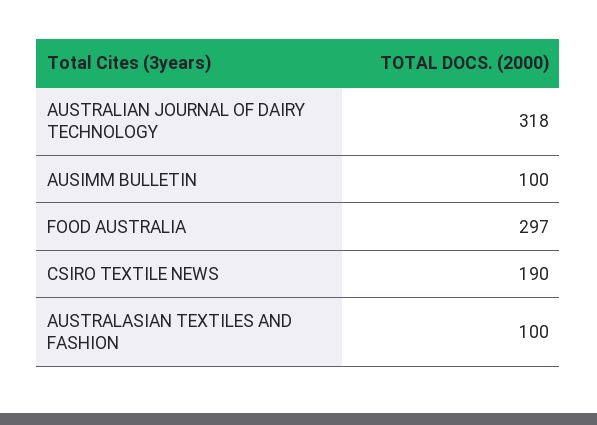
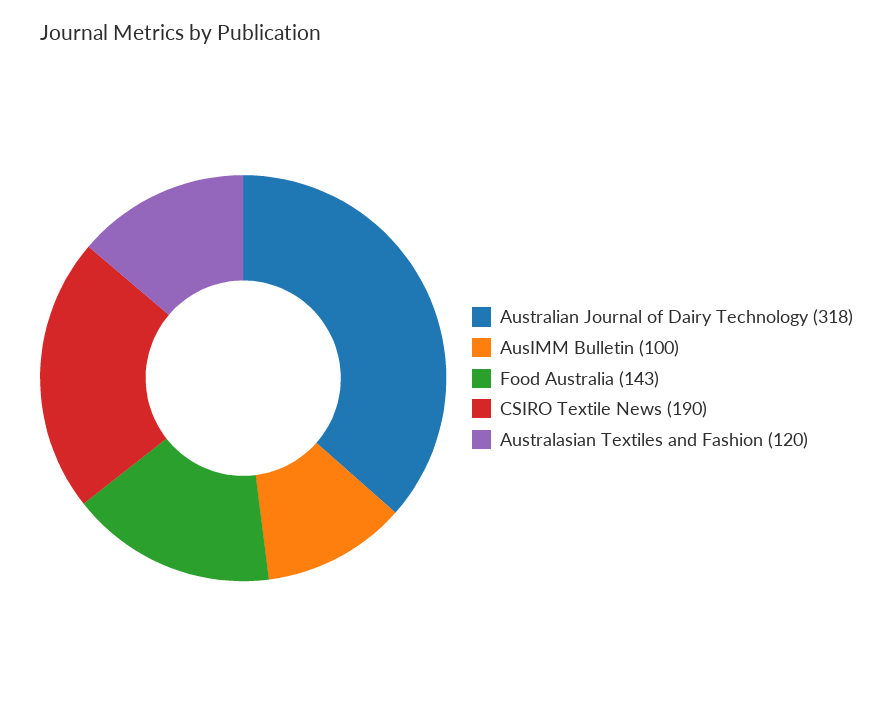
  {
    "AUSTRALIAN JOURNAL OF DAIRY TECHNOLOGY": 318,
    "AUSIMM BULLETIN": 100,
-   "FOOD AUSTRALIA": 297,
+   "FOOD AUSTRALIA": 143,
    "CSIRO TEXTILE NEWS": 190,
-   "AUSTRALASIAN TEXTILES AND FASHION": 100
+   "AUSTRALASIAN TEXTILES AND FASHION": 120
  }

